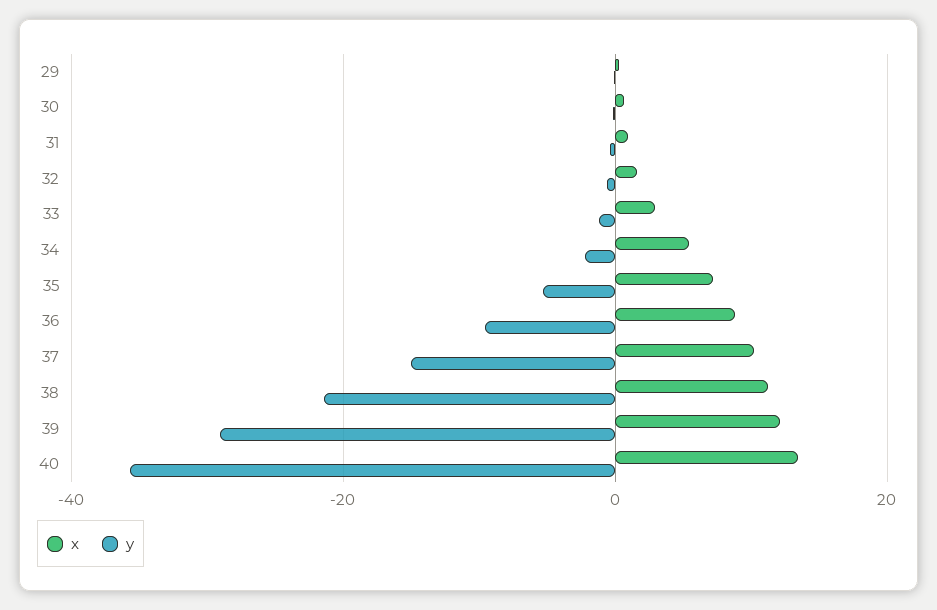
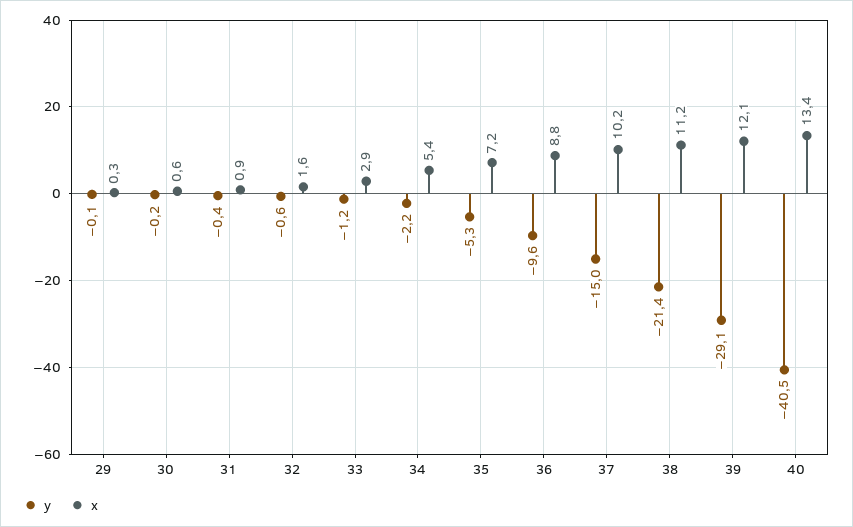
  {
    "x": {
      "29": 0.3,
      "30": 0.6,
      "31": 0.9,
      "32": 1.6,
      "33": 2.9,
      "34": 5.4,
      "35": 7.2,
      "36": 8.8,
      "37": 10.2,
      "38": 11.2,
      "39": 12.1,
      "40": 13.4
    },
    "y": {
      "29": -0.1,
      "30": -0.2,
      "31": -0.4,
      "32": -0.6,
      "33": -1.2,
      "34": -2.2,
      "35": -5.3,
      "36": -9.6,
      "37": -15,
      "38": -21.4,
      "39": -29.1,
-     "40": -36
+     "40": -40.5
    }
  }

